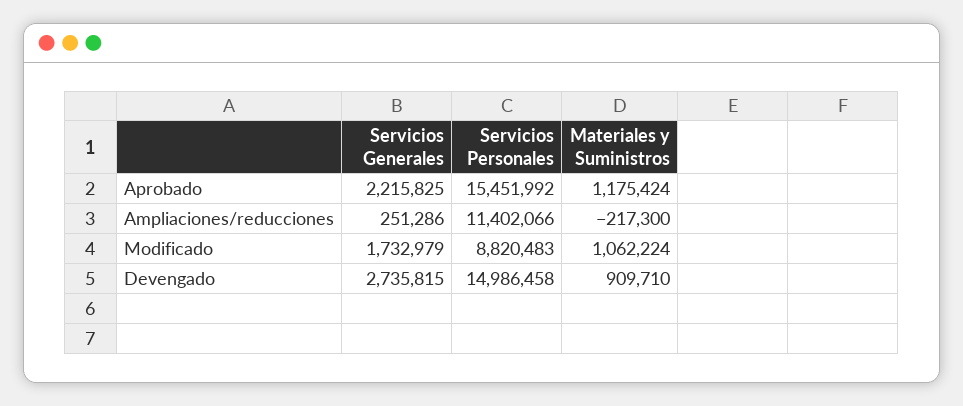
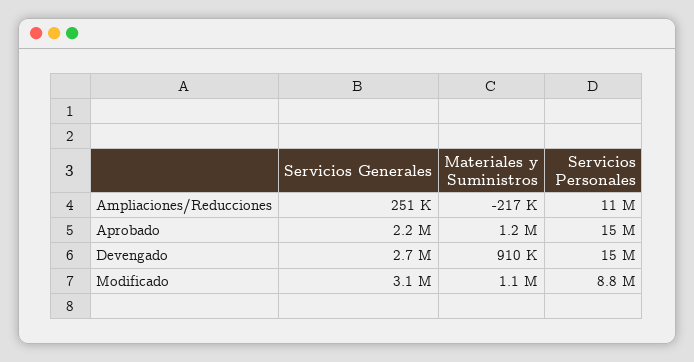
  {
    "Servicios Generales": {
      "Aprobado": 2215825,
      "Ampliaciones/reducciones": 251286,
-     "Modificado": 1732979,
+     "Modificado": 3100000,
      "Devengado": 2735815
    },
    "Servicios Personales": {
      "Aprobado": 15451992,
      "Ampliaciones/reducciones": 11402066,
      "Modificado": 8820483,
      "Devengado": 14986458
    },
    "Materiales y Suministros": {
      "Aprobado": 1175424,
      "Ampliaciones/reducciones": -217300,
      "Modificado": 1062224,
      "Devengado": 909710
    }
  }

